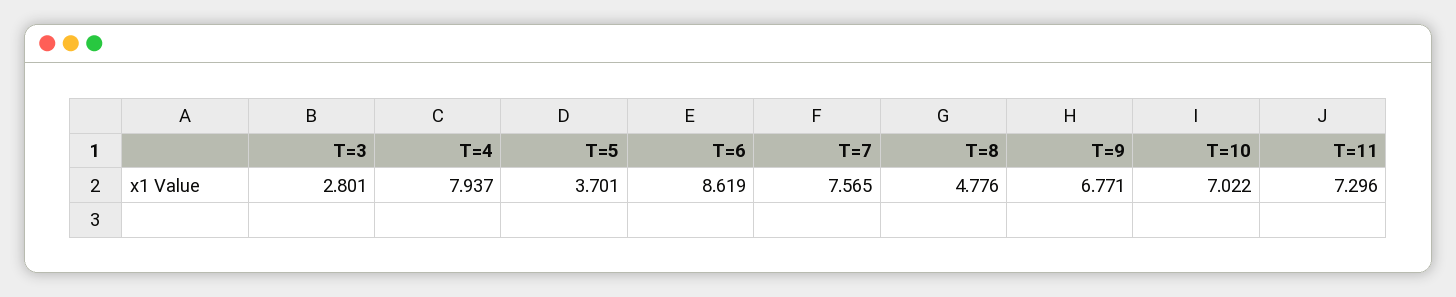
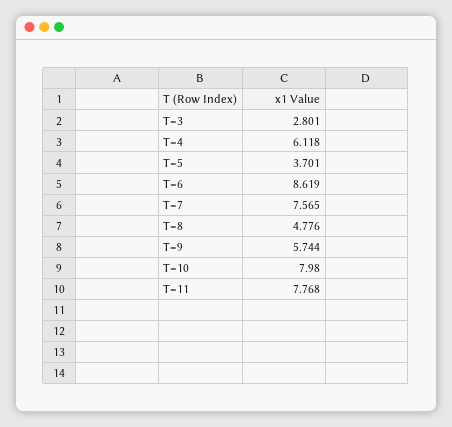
  {
    "T=3": 2.801,
-   "T=4": 7.937,
+   "T=4": 6.118,
    "T=5": 3.701,
    "T=6": 8.619,
    "T=7": 7.565,
    "T=8": 4.776,
-   "T=9": 6.771,
+   "T=9": 5.744,
-   "T=10": 7.022,
+   "T=10": 7.98,
-   "T=11": 7.296
+   "T=11": 7.768
  }

